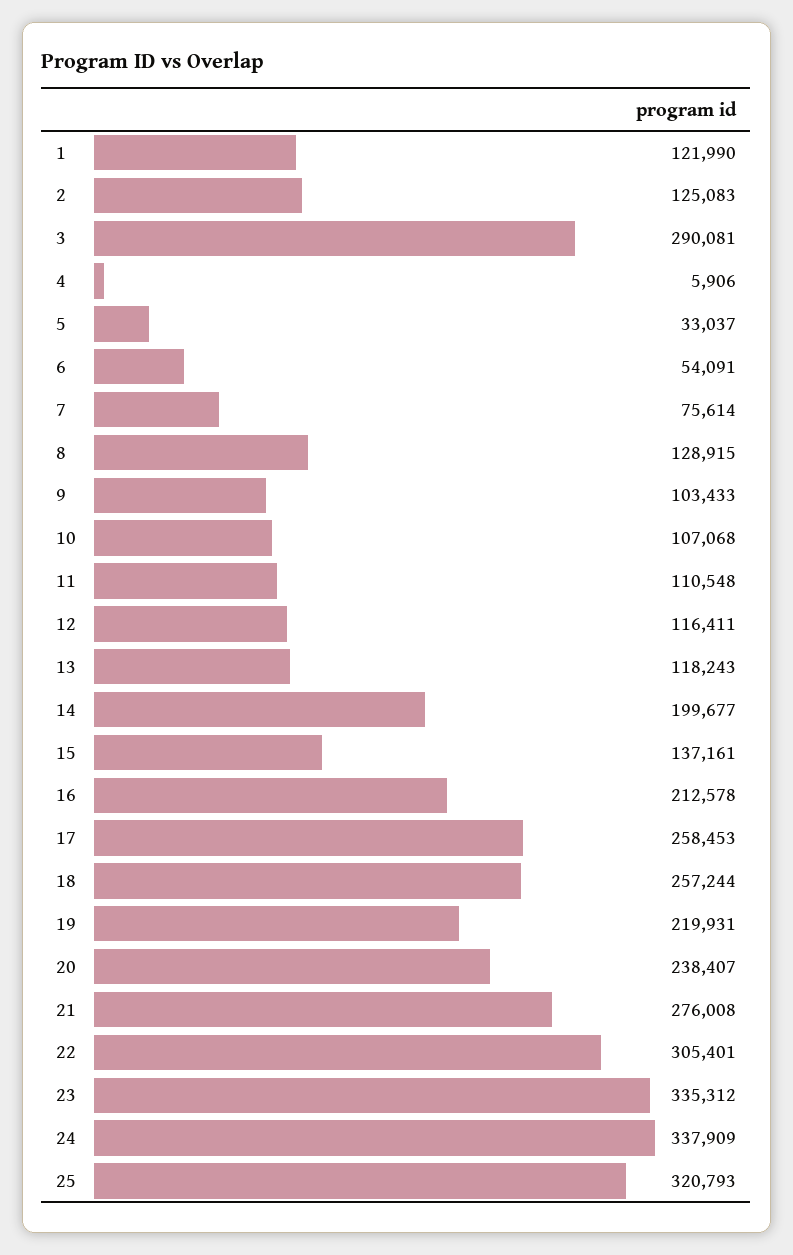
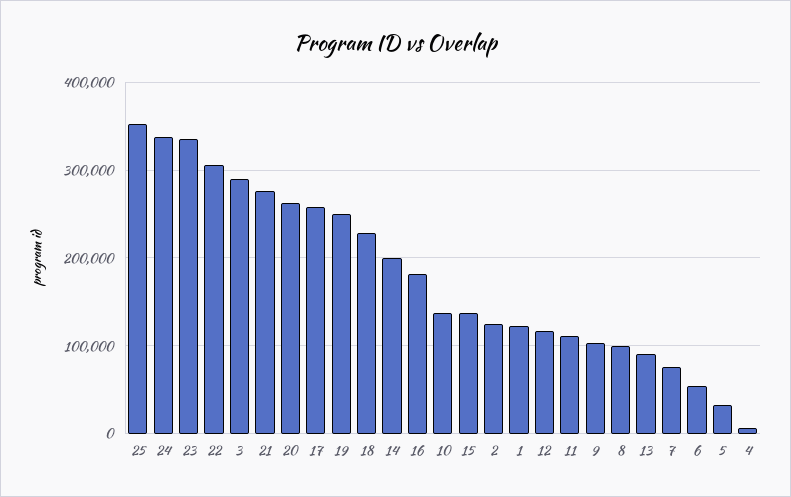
  {
    "1": 121990,
    "2": 125083,
    "3": 290081,
    "4": 5906,
    "5": 33037,
    "6": 54091,
    "7": 75614,
-   "8": 128915,
+   "8": 100000,
    "9": 103433,
-   "10": 107068,
+   "10": 140000,
    "11": 110548,
    "12": 116411,
-   "13": 118243,
+   "13": 90000,
    "14": 199677,
    "15": 137161,
-   "16": 212578,
+   "16": 180000,
    "17": 258453,
-   "18": 257244,
+   "18": 230000,
-   "19": 219931,
+   "19": 250000,
-   "20": 238407,
+   "20": 260000,
    "21": 276008,
    "22": 305401,
    "23": 335312,
    "24": 337909,
-   "25": 320793
+   "25": 350000
  }

